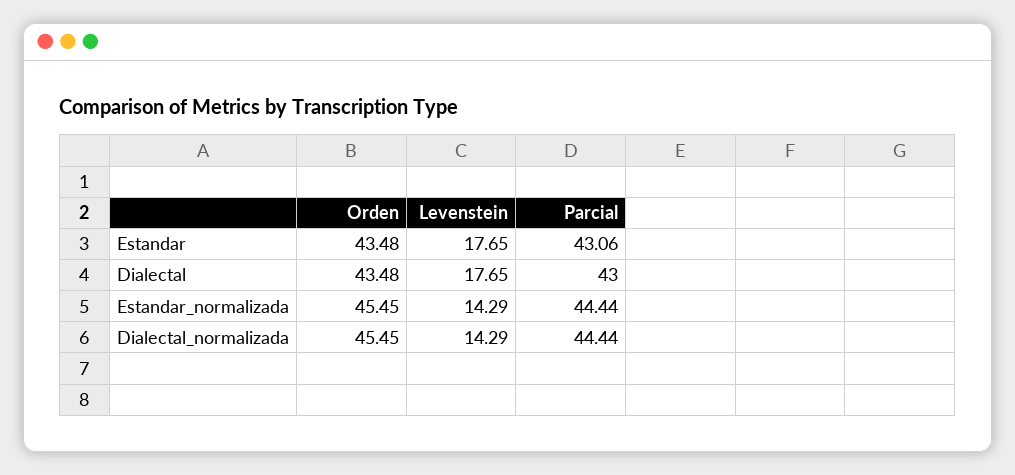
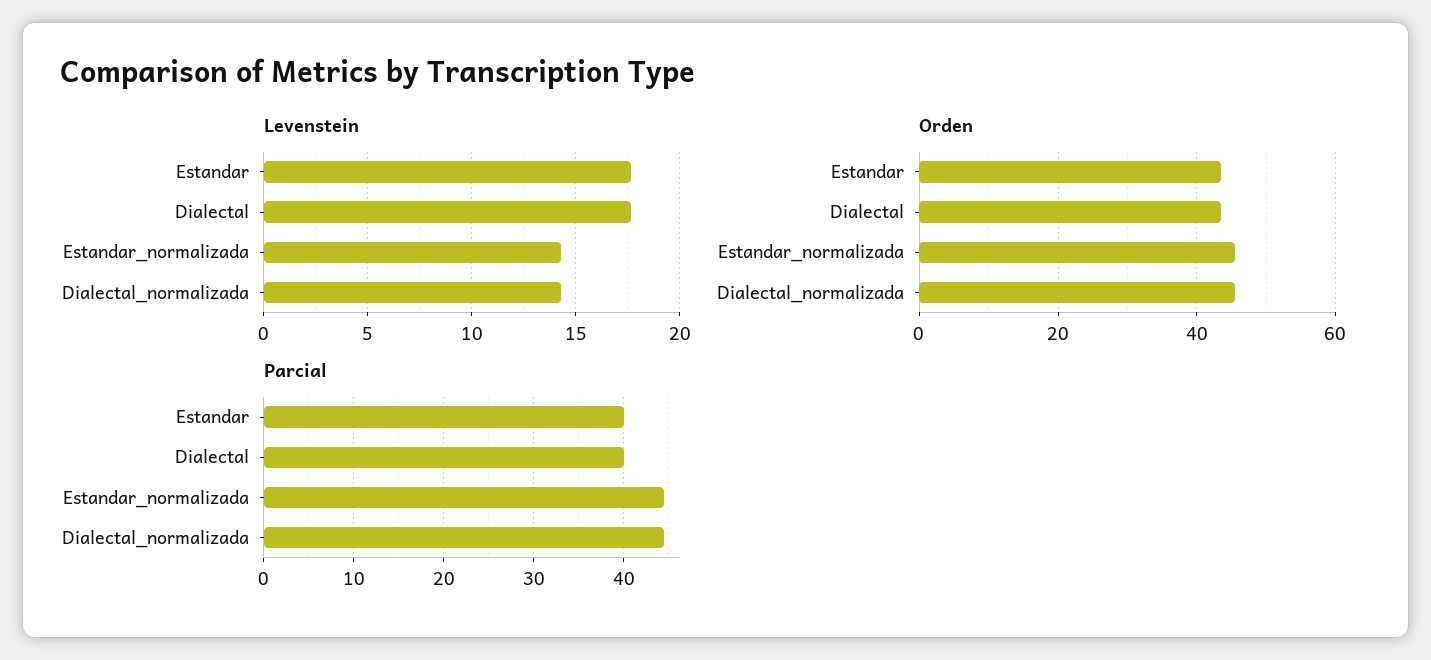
  {
    "Orden": {
      "Estandar": 43.48,
      "Dialectal": 43.48,
      "Estandar_normalizada": 45.45,
      "Dialectal_normalizada": 45.45
    },
    "Levenstein": {
      "Estandar": 17.65,
      "Dialectal": 17.65,
      "Estandar_normalizada": 14.29,
      "Dialectal_normalizada": 14.29
    },
    "Parcial": {
-     "Estandar": 43.06,
+     "Estandar": 40,
-     "Dialectal": 43,
+     "Dialectal": 40,
      "Estandar_normalizada": 44.44,
      "Dialectal_normalizada": 44.44
    }
  }

